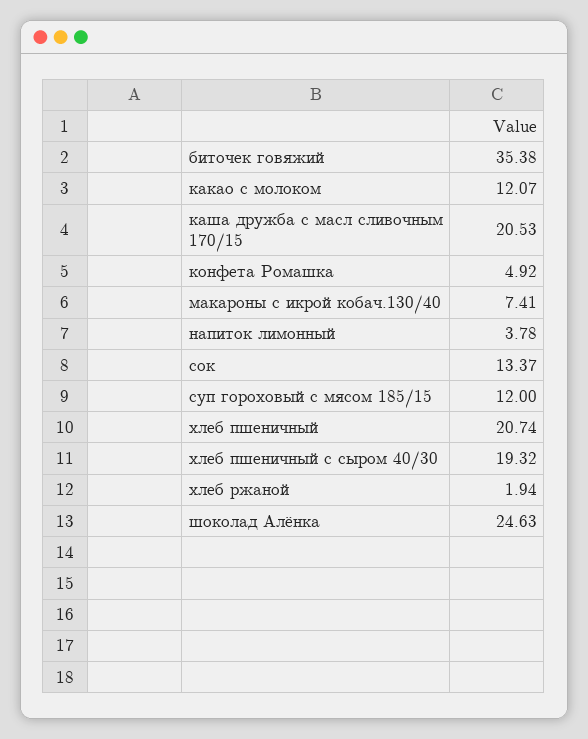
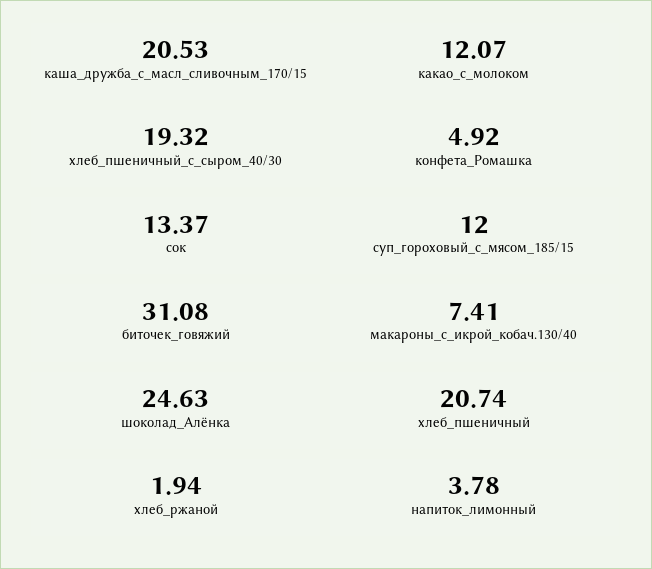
  {
-   "биточек говяжий": 35.38,
+   "биточек говяжий": 31.08,
    "какао с молоком": 12.07,
    "каша дружба с масл сливочным 170/15": 20.53,
    "конфета Ромашка": 4.92,
    "макароны с икрой кобач.130/40": 7.41,
    "напиток лимонный": 3.78,
    "сок": 13.37,
    "суп гороховый с мясом 185/15": 12,
    "хлеб пшеничный": 20.74,
    "хлеб пшеничный с сыром 40/30": 19.32,
    "хлеб ржаной": 1.94,
    "шоколад Алёнка": 24.63
  }

